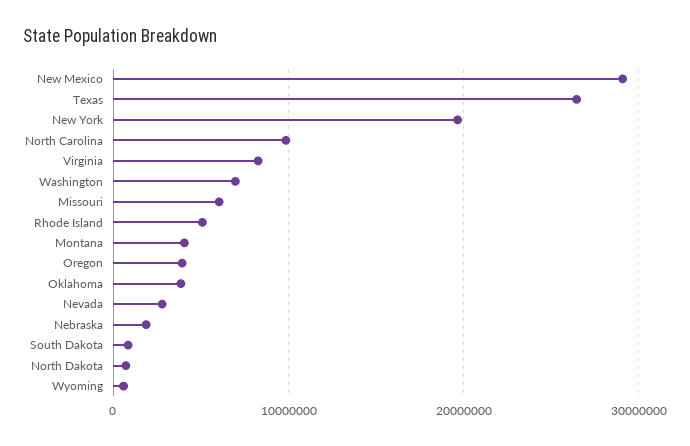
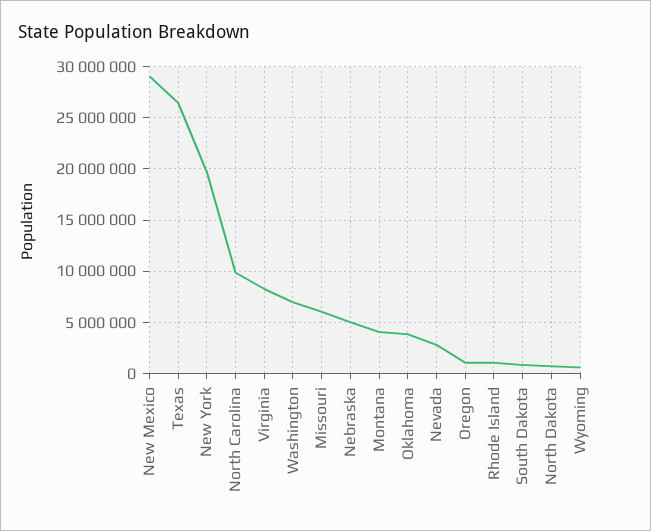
  {
    "New Mexico": 29000000,
    "Texas": 26000000,
    "New York": 20000000,
    "North Carolina": 10000000,
    "Virginia": 8000000,
    "Washington": 7000000,
    "Missouri": 6000000,
-   "Rhode Island": 5000000,
+   "Rhode Island": 1000000,
    "Montana": 4000000,
-   "Oregon": 4000000,
+   "Oregon": 1000000,
    "Oklahoma": 4000000,
    "Nevada": 3000000,
-   "Nebraska": 2000000,
+   "Nebraska": 5000000,
    "South Dakota": 1000000,
    "North Dakota": 1000000,
    "Wyoming": 1000000
  }

